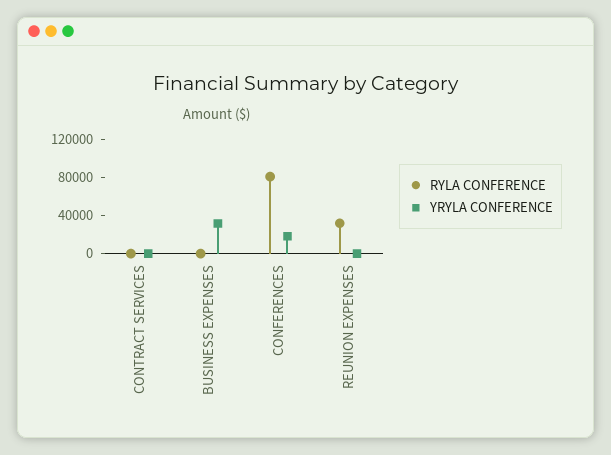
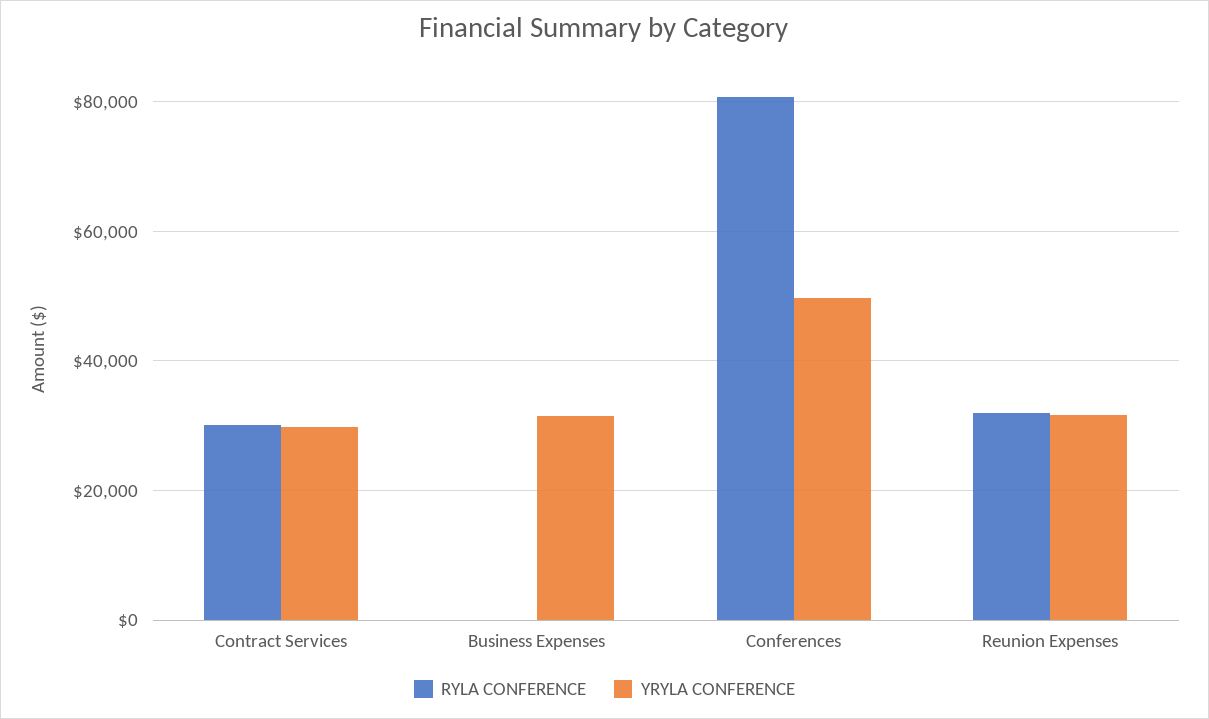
  {
    "RYLA CONFERENCE": {
-     "CONTRACT SERVICES": 0,
+     "CONTRACT SERVICES": 30000,
      "BUSINESS EXPENSES": 0,
      "CONFERENCES": 80000,
      "REUNION EXPENSES": 32000
    },
    "YRYLA CONFERENCE": {
-     "CONTRACT SERVICES": 0,
+     "CONTRACT SERVICES": 30000,
      "BUSINESS EXPENSES": 32000,
-     "CONFERENCES": 20000,
+     "CONFERENCES": 50000,
-     "REUNION EXPENSES": 0
+     "REUNION EXPENSES": 32000
    }
  }

